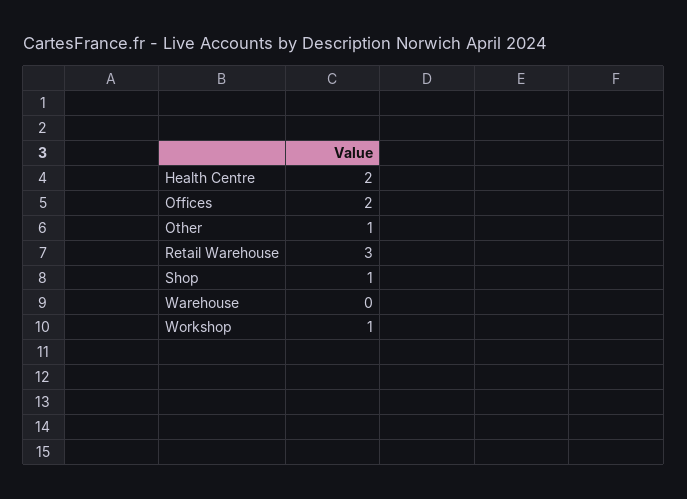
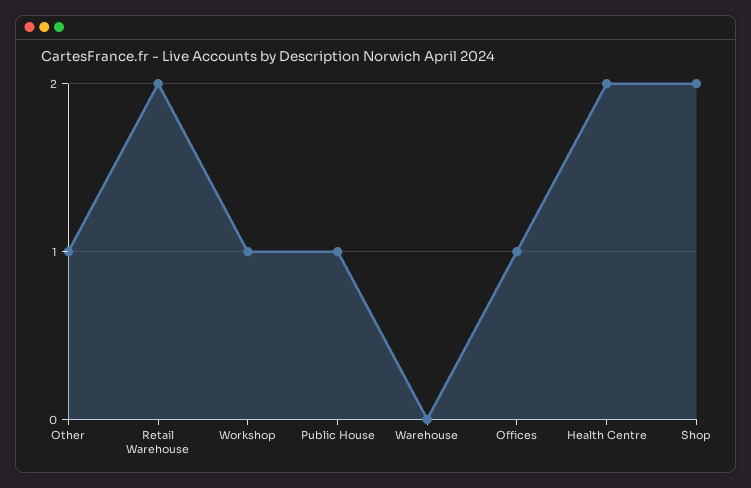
  {
    "Health Centre": 2,
-   "Offices": 2,
+   "Offices": 1,
    "Other": 1,
-   "Retail Warehouse": 3,
+   "Retail Warehouse": 2,
-   "Shop": 1,
+   "Shop": 2,
    "Warehouse": 0,
-   "Workshop": 1
+   "Workshop": 1,
+   "Public House": 1
  }

